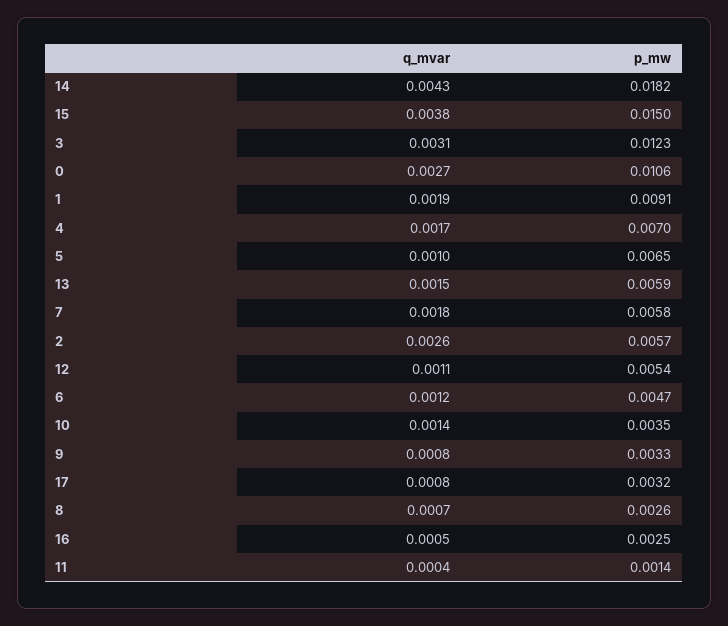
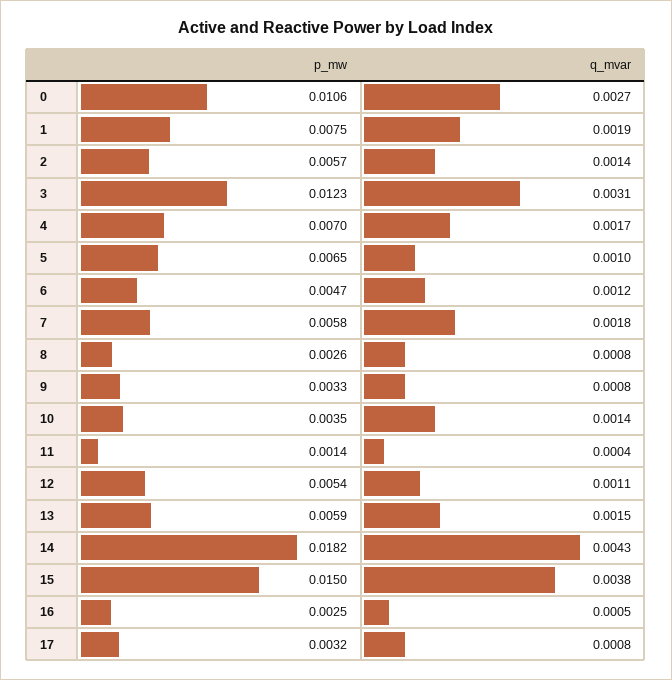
  {
    "q_mvar": {
      "14": 0.0043,
      "15": 0.0038,
      "3": 0.0031,
      "0": 0.0027,
      "1": 0.0019,
      "4": 0.0017,
      "5": 0.001,
      "13": 0.0015,
      "7": 0.0018,
-     "2": 0.0026,
+     "2": 0.0014,
      "12": 0.0011,
      "6": 0.0012,
      "10": 0.0014,
      "9": 0.0008,
      "17": 0.0008,
-     "8": 0.0007,
+     "8": 0.0008,
      "16": 0.0005,
      "11": 0.0004
    },
    "p_mw": {
      "14": 0.0182,
      "15": 0.015,
      "3": 0.0123,
      "0": 0.0106,
-     "1": 0.0091,
+     "1": 0.0075,
      "4": 0.007,
      "5": 0.0065,
      "13": 0.0059,
      "7": 0.0058,
      "2": 0.0057,
      "12": 0.0054,
      "6": 0.0047,
      "10": 0.0035,
      "9": 0.0033,
      "17": 0.0032,
      "8": 0.0026,
      "16": 0.0025,
      "11": 0.0014
    }
  }

